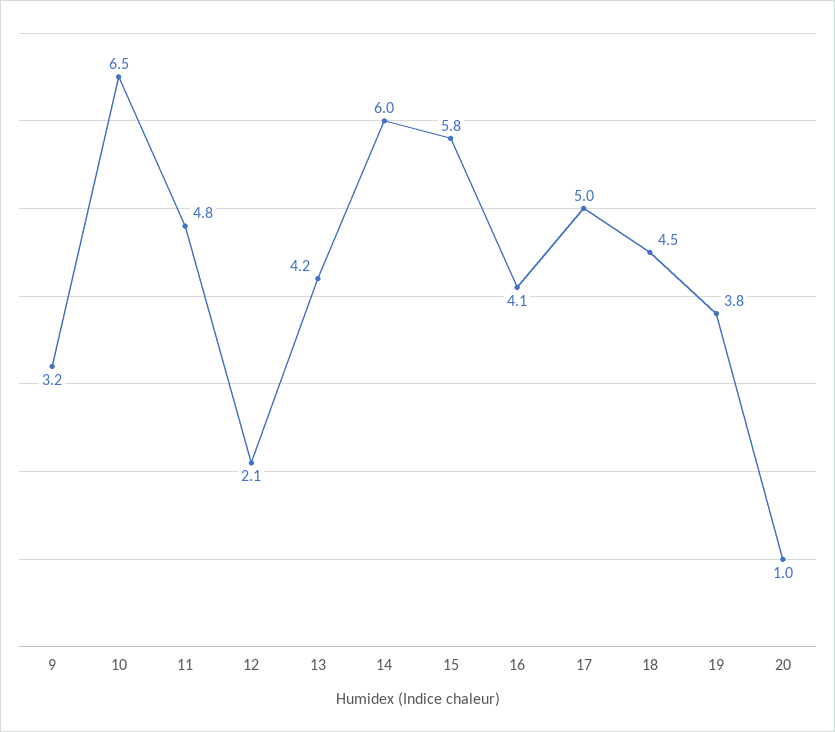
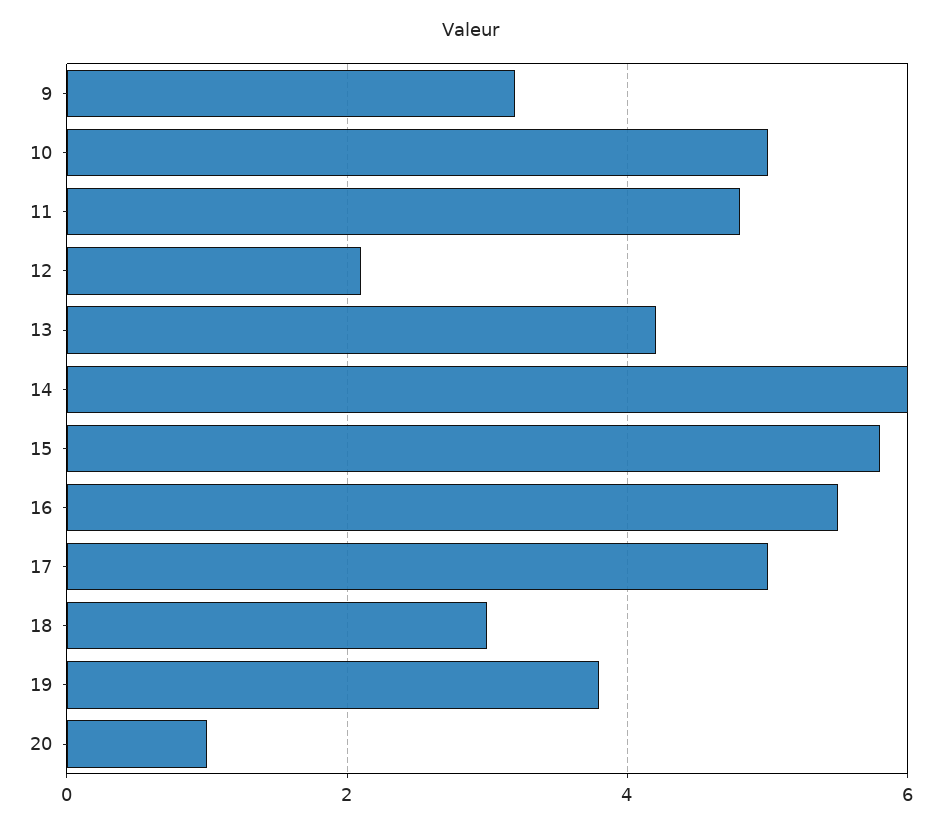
  {
    "9": 3.2,
-   "10": 6.5,
+   "10": 5,
    "11": 4.8,
    "12": 2.1,
    "13": 4.2,
    "14": 6,
    "15": 5.8,
-   "16": 4.1,
+   "16": 5.5,
    "17": 5,
-   "18": 4.5,
+   "18": 3,
    "19": 3.8,
    "20": 1
  }

